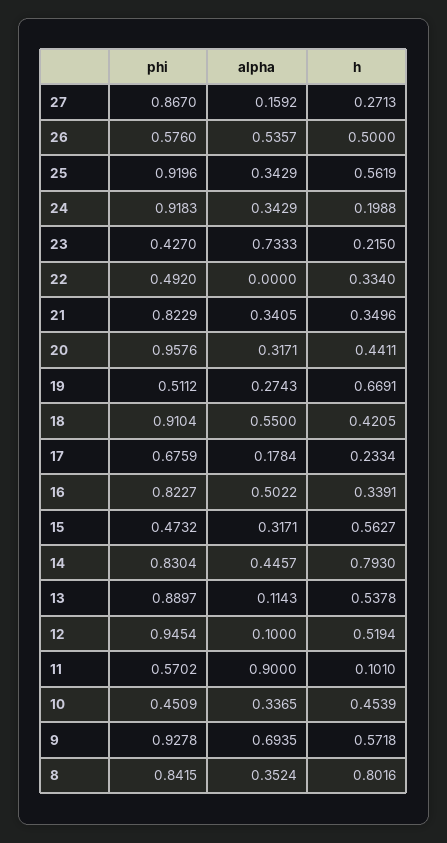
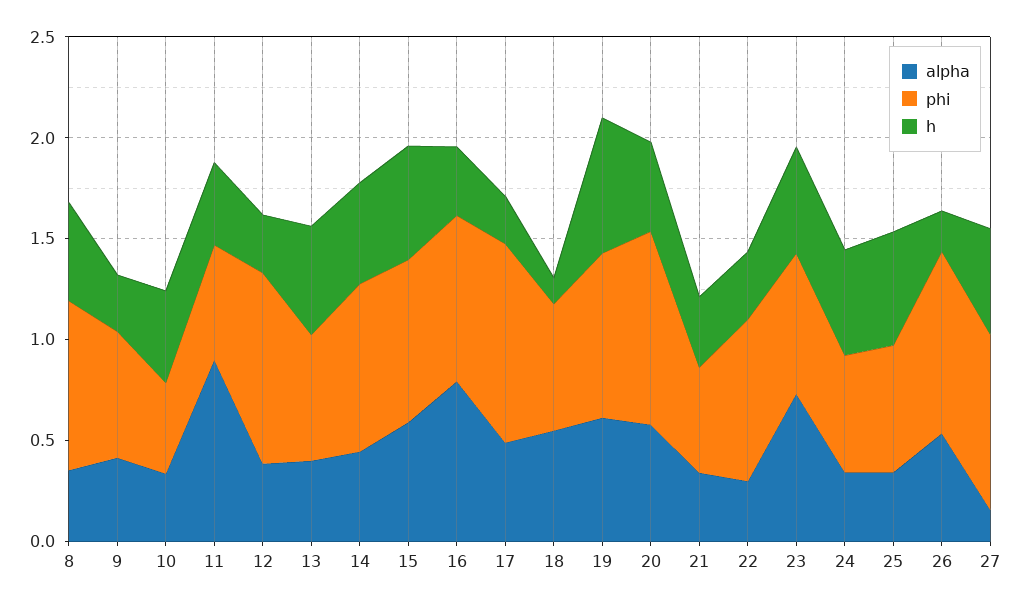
  {
    "phi": {
      "27": 0.867,
-     "26": 0.576,
+     "26": 0.9,
-     "25": 0.9196,
+     "25": 0.6,
-     "24": 0.9183,
+     "24": 0.6,
-     "23": 0.427,
+     "23": 0.7,
-     "22": 0.492,
+     "22": 0.8,
-     "21": 0.8229,
+     "21": 0.5,
      "20": 0.9576,
-     "19": 0.5112,
+     "19": 0.8,
-     "18": 0.9104,
+     "18": 0.6,
-     "17": 0.6759,
+     "17": 1,
      "16": 0.8227,
-     "15": 0.4732,
+     "15": 0.8,
      "14": 0.8304,
-     "13": 0.8897,
+     "13": 0.6,
      "12": 0.9454,
      "11": 0.5702,
      "10": 0.4509,
-     "9": 0.9278,
+     "9": 0.6,
      "8": 0.8415
    },
    "alpha": {
      "27": 0.1592,
      "26": 0.5357,
      "25": 0.3429,
      "24": 0.3429,
      "23": 0.7333,
-     "22": 0,
+     "22": 0.3,
      "21": 0.3405,
-     "20": 0.3171,
+     "20": 0.6,
-     "19": 0.2743,
+     "19": 0.6,
      "18": 0.55,
-     "17": 0.1784,
+     "17": 0.5,
-     "16": 0.5022,
+     "16": 0.8,
-     "15": 0.3171,
+     "15": 0.6,
      "14": 0.4457,
-     "13": 0.1143,
+     "13": 0.4,
-     "12": 0.1,
+     "12": 0.4,
      "11": 0.9,
      "10": 0.3365,
-     "9": 0.6935,
+     "9": 0.4,
      "8": 0.3524
    },
    "h": {
-     "27": 0.2713,
+     "27": 0.5,
-     "26": 0.5,
+     "26": 0.2,
      "25": 0.5619,
-     "24": 0.1988,
+     "24": 0.5,
-     "23": 0.215,
+     "23": 0.5,
      "22": 0.334,
      "21": 0.3496,
      "20": 0.4411,
      "19": 0.6691,
-     "18": 0.4205,
+     "18": 0.1,
      "17": 0.2334,
      "16": 0.3391,
      "15": 0.5627,
-     "14": 0.793,
+     "14": 0.5,
      "13": 0.5378,
-     "12": 0.5194,
+     "12": 0.3,
-     "11": 0.101,
+     "11": 0.4,
      "10": 0.4539,
-     "9": 0.5718,
+     "9": 0.3,
-     "8": 0.8016
+     "8": 0.5
    }
  }

